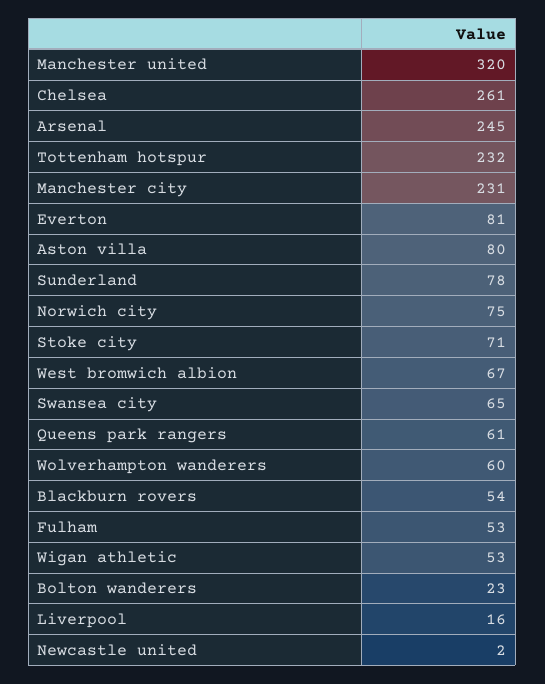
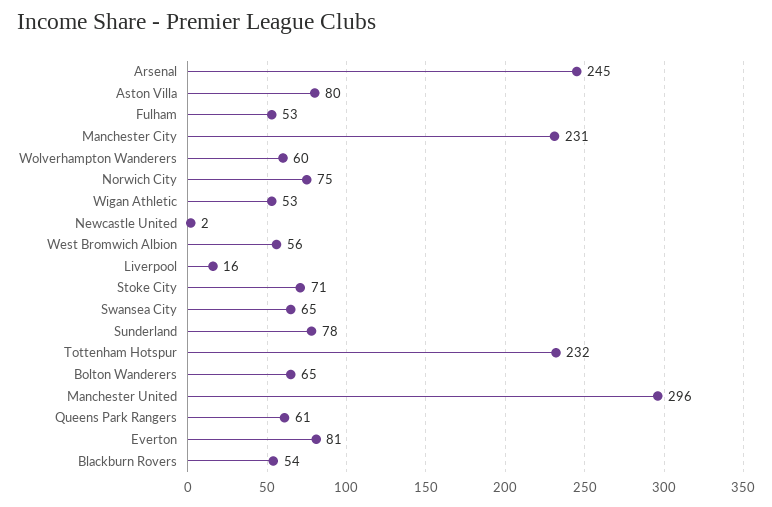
  {
-   "Manchester united": 320,
+   "Manchester united": 296,
-   "Chelsea": 261,
    "Arsenal": 245,
    "Tottenham hotspur": 232,
    "Manchester city": 231,
    "Everton": 81,
    "Aston villa": 80,
    "Sunderland": 78,
    "Norwich city": 75,
    "Stoke city": 71,
-   "West bromwich albion": 67,
+   "West bromwich albion": 56,
    "Swansea city": 65,
    "Queens park rangers": 61,
    "Wolverhampton wanderers": 60,
    "Blackburn rovers": 54,
    "Fulham": 53,
    "Wigan athletic": 53,
-   "Bolton wanderers": 23,
+   "Bolton wanderers": 65,
    "Liverpool": 16,
    "Newcastle united": 2
  }

